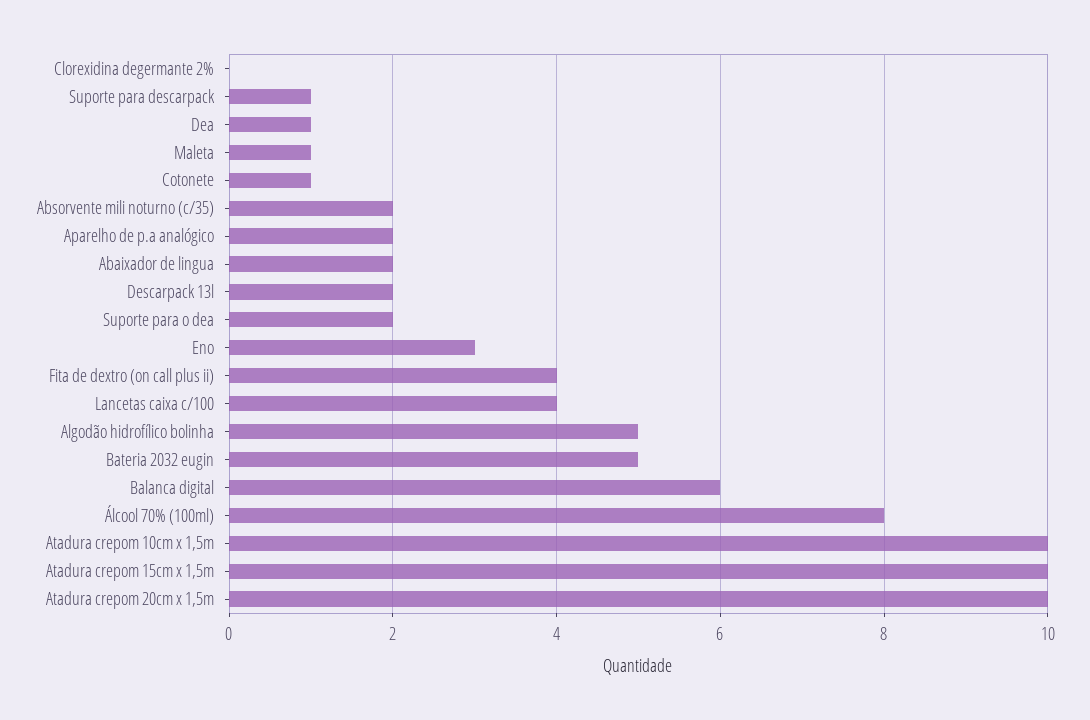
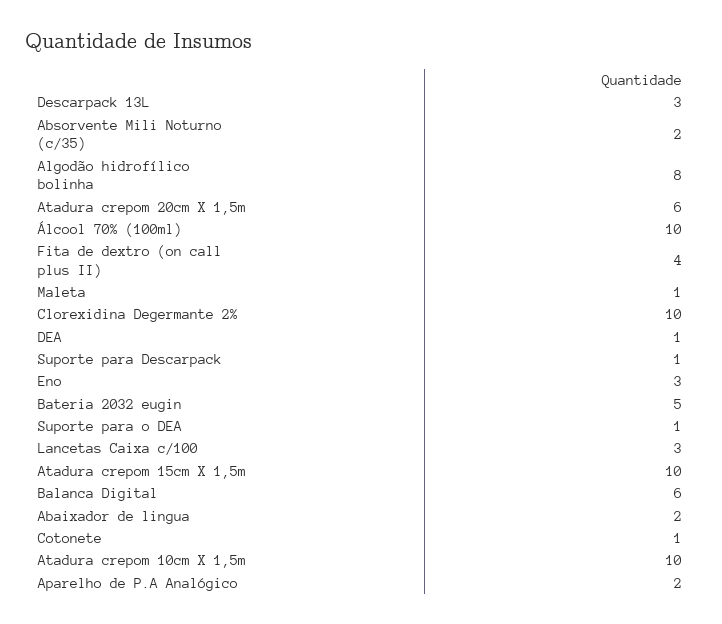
  {
-   "Clorexidina degermante 2%": 0,
+   "Clorexidina degermante 2%": 10,
    "Suporte para descarpack": 1,
    "Dea": 1,
    "Maleta": 1,
    "Cotonete": 1,
    "Absorvente mili noturno (c/35)": 2,
    "Aparelho de p.a analógico": 2,
    "Abaixador de lingua": 2,
-   "Descarpack 13l": 2,
+   "Descarpack 13l": 3,
-   "Suporte para o dea": 2,
+   "Suporte para o dea": 1,
    "Eno": 3,
    "Fita de dextro (on call plus ii)": 4,
-   "Lancetas caixa c/100": 4,
+   "Lancetas caixa c/100": 3,
-   "Algodão hidrofílico bolinha": 5,
+   "Algodão hidrofílico bolinha": 8,
    "Bateria 2032 eugin": 5,
    "Balanca digital": 6,
-   "Álcool 70% (100ml)": 8,
+   "Álcool 70% (100ml)": 10,
    "Atadura crepom 10cm x 1,5m": 10,
    "Atadura crepom 15cm x 1,5m": 10,
-   "Atadura crepom 20cm x 1,5m": 10
+   "Atadura crepom 20cm x 1,5m": 6
  }

